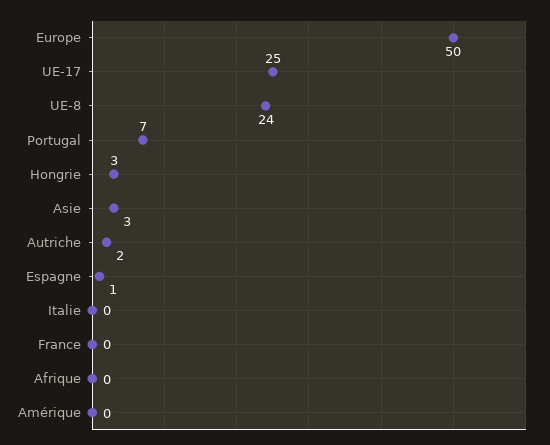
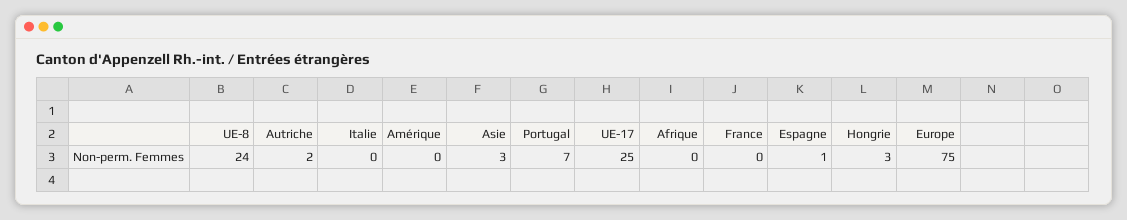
  {
-   "Europe": 50,
+   "Europe": 75,
    "UE-17": 25,
    "UE-8": 24,
    "Portugal": 7,
    "Hongrie": 3,
    "Asie": 3,
    "Autriche": 2,
    "Espagne": 1,
    "Italie": 0,
    "France": 0,
    "Afrique": 0,
    "Amérique": 0
  }

